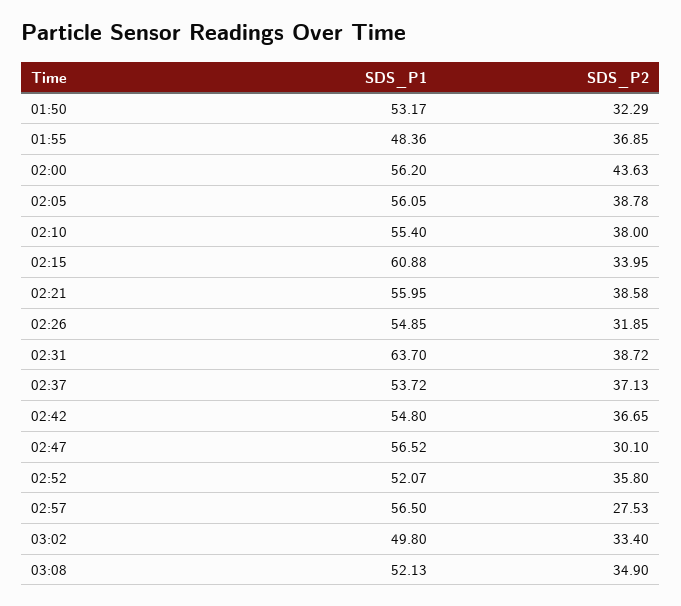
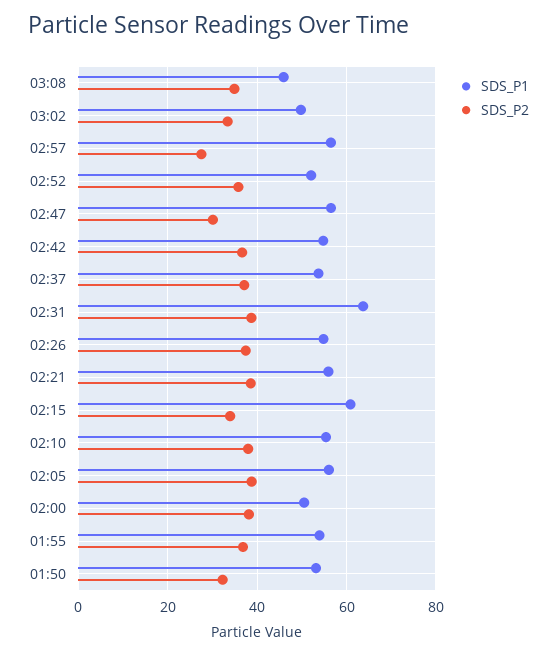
  {
    "SDS_P1": {
      "01:50": 53.17,
-     "01:55": 48.36,
+     "01:55": 54,
-     "02:00": 56.2,
+     "02:00": 50,
      "02:05": 56.05,
      "02:10": 55.4,
      "02:15": 60.88,
      "02:21": 55.95,
      "02:26": 54.85,
      "02:31": 63.7,
      "02:37": 53.72,
      "02:42": 54.8,
      "02:47": 56.52,
      "02:52": 52.07,
      "02:57": 56.5,
      "03:02": 49.8,
-     "03:08": 52.13
+     "03:08": 46
    },
    "SDS_P2": {
      "01:50": 32.29,
      "01:55": 36.85,
-     "02:00": 43.63,
+     "02:00": 38,
      "02:05": 38.78,
      "02:10": 38,
      "02:15": 33.95,
      "02:21": 38.58,
-     "02:26": 31.85,
+     "02:26": 38,
      "02:31": 38.72,
      "02:37": 37.13,
      "02:42": 36.65,
      "02:47": 30.1,
      "02:52": 35.8,
      "02:57": 27.53,
      "03:02": 33.4,
      "03:08": 34.9
    }
  }

